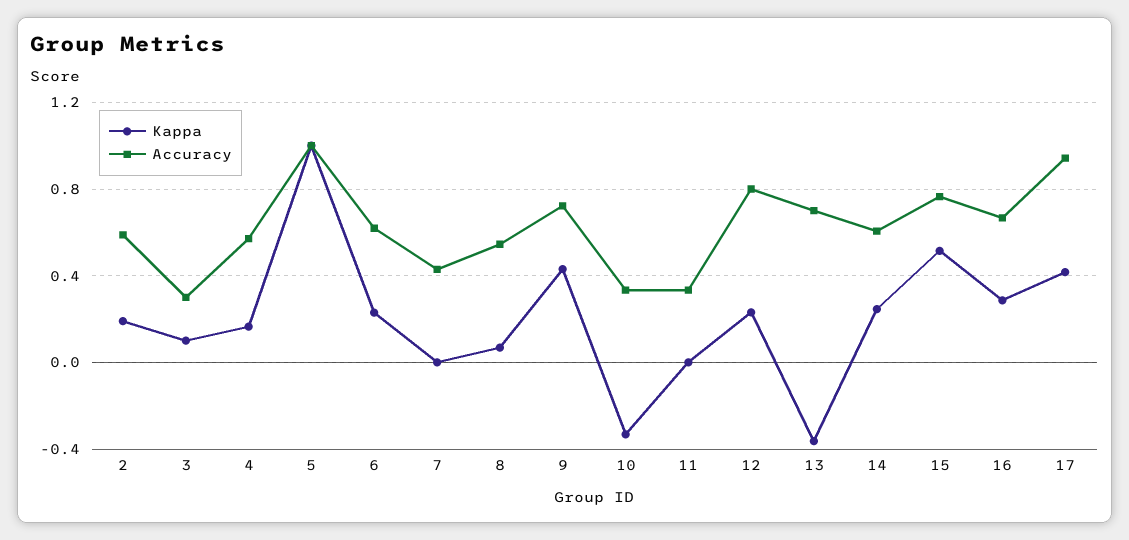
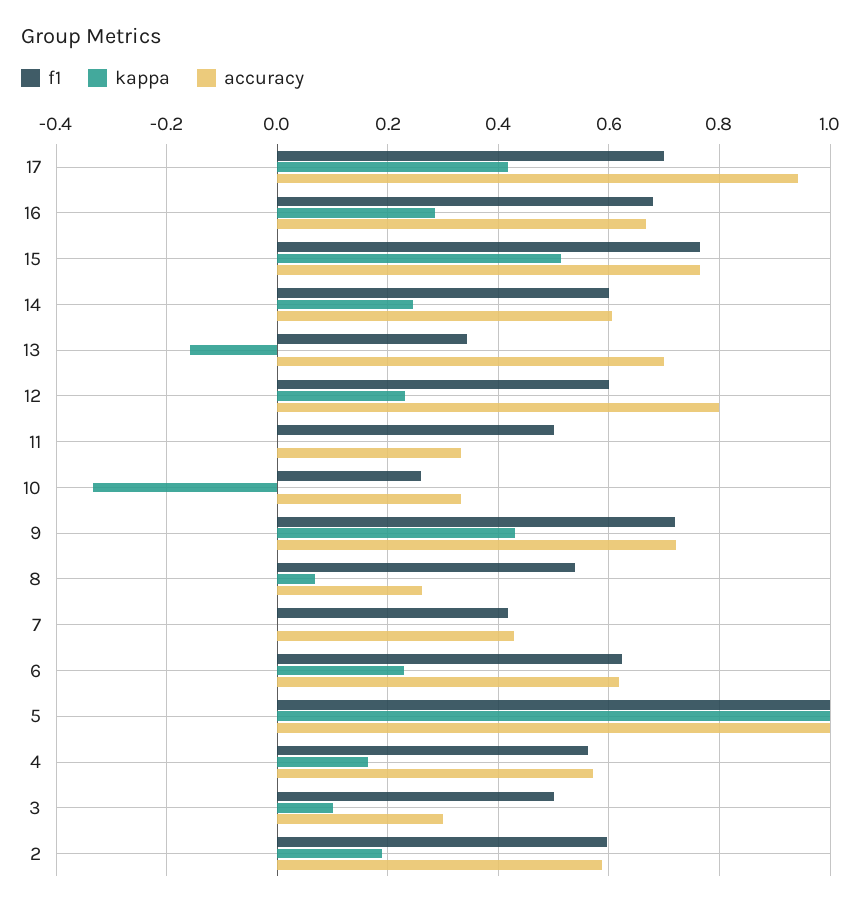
  {
    "Kappa": {
      "2": 0.2,
      "3": 0.1,
      "4": 0.16,
      "5": 1,
      "6": 0.22,
      "7": 0,
      "8": 0.06,
      "9": 0.44,
      "10": -0.34,
      "11": 0,
      "12": 0.24,
-     "13": -0.35,
+     "13": -0.16,
      "14": 0.24,
      "15": 0.52,
      "16": 0.28,
      "17": 0.42
    },
    "Accuracy": {
      "2": 0.58,
      "3": 0.3,
      "4": 0.58,
      "5": 1,
      "6": 0.62,
      "7": 0.42,
-     "8": 0.55,
+     "8": 0.26,
      "9": 0.72,
      "10": 0.34,
      "11": 0.34,
      "12": 0.8,
      "13": 0.7,
      "14": 0.6,
      "15": 0.76,
      "16": 0.66,
      "17": 0.94
-   }
+   },
+   "f1": {
+     "17": 0.7,
+     "16": 0.68,
+     "15": 0.76,
+     "14": 0.6,
+     "13": 0.34,
+     "12": 0.6,
+     "11": 0.5,
+     "10": 0.26,
+     "9": 0.72,
+     "8": 0.54,
+     "7": 0.42,
+     "6": 0.62,
+     "5": 1,
+     "4": 0.56,
+     "3": 0.5,
+     "2": 0.6
+   }
  }

